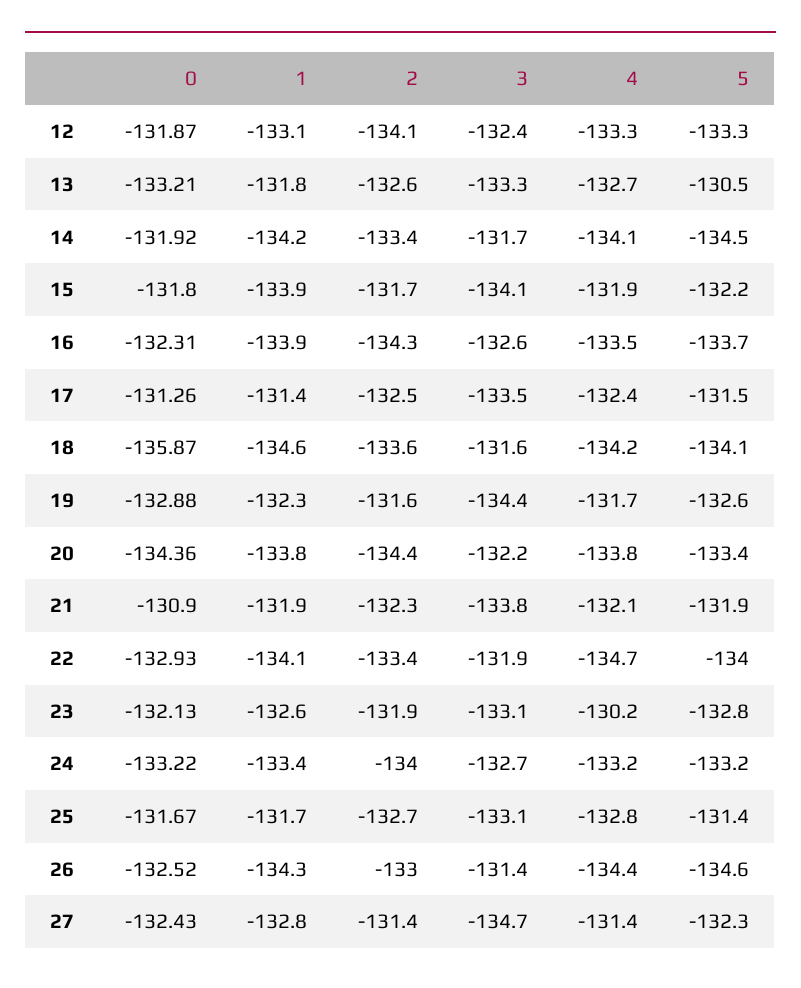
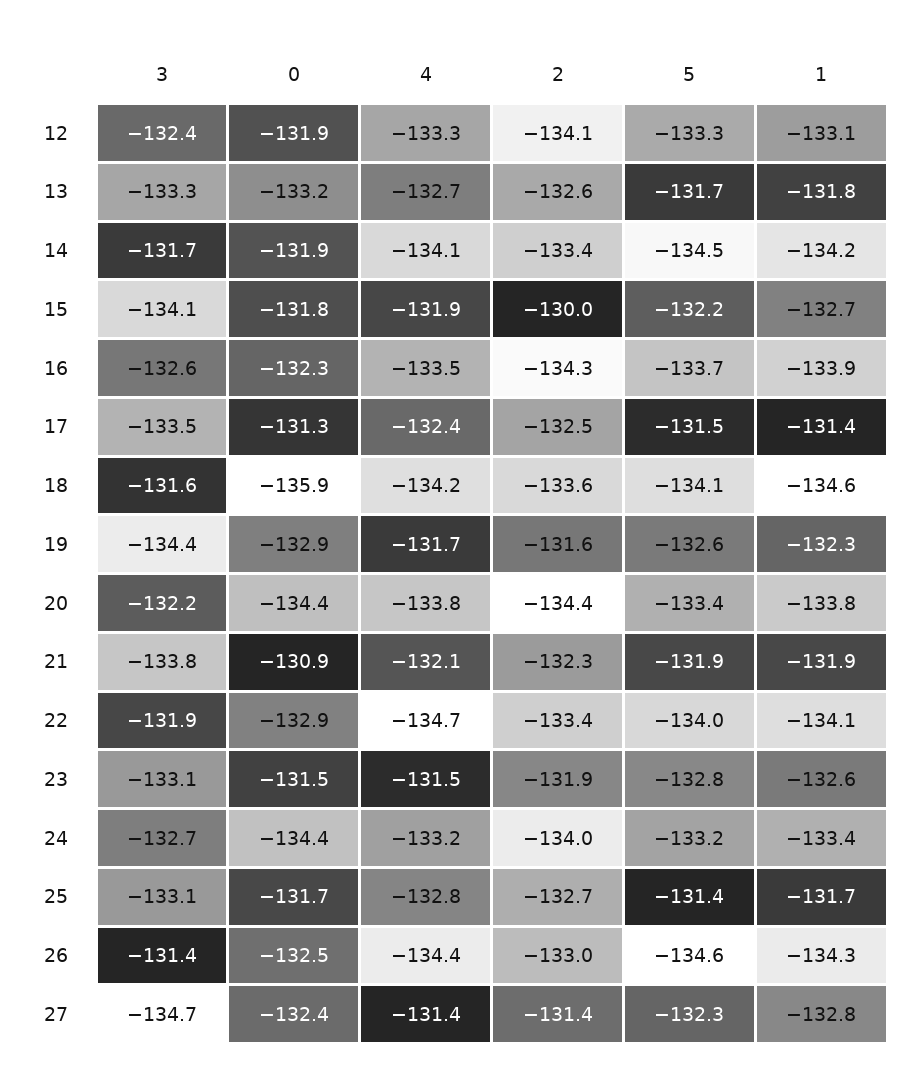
  {
    "0": {
      "12": -131.87,
      "13": -133.21,
      "14": -131.92,
      "15": -131.8,
      "16": -132.31,
      "17": -131.26,
      "18": -135.87,
      "19": -132.88,
      "20": -134.36,
      "21": -130.9,
      "22": -132.93,
-     "23": -132.13,
+     "23": -131.5,
-     "24": -133.22,
+     "24": -134.4,
      "25": -131.67,
      "26": -132.52,
      "27": -132.43
    },
    "1": {
      "12": -133.1,
      "13": -131.8,
      "14": -134.2,
-     "15": -133.9,
+     "15": -132.7,
      "16": -133.9,
      "17": -131.4,
      "18": -134.6,
      "19": -132.3,
      "20": -133.8,
      "21": -131.9,
      "22": -134.1,
      "23": -132.6,
      "24": -133.4,
      "25": -131.7,
      "26": -134.3,
      "27": -132.8
    },
    "2": {
      "12": -134.1,
      "13": -132.6,
      "14": -133.4,
-     "15": -131.7,
+     "15": -130,
      "16": -134.3,
      "17": -132.5,
      "18": -133.6,
      "19": -131.6,
      "20": -134.4,
      "21": -132.3,
      "22": -133.4,
      "23": -131.9,
      "24": -134,
      "25": -132.7,
      "26": -133,
      "27": -131.4
    },
    "3": {
      "12": -132.4,
      "13": -133.3,
      "14": -131.7,
      "15": -134.1,
      "16": -132.6,
      "17": -133.5,
      "18": -131.6,
      "19": -134.4,
      "20": -132.2,
      "21": -133.8,
      "22": -131.9,
      "23": -133.1,
      "24": -132.7,
      "25": -133.1,
      "26": -131.4,
      "27": -134.7
    },
    "4": {
      "12": -133.3,
      "13": -132.7,
      "14": -134.1,
      "15": -131.9,
      "16": -133.5,
      "17": -132.4,
      "18": -134.2,
      "19": -131.7,
      "20": -133.8,
      "21": -132.1,
      "22": -134.7,
-     "23": -130.2,
+     "23": -131.5,
      "24": -133.2,
      "25": -132.8,
      "26": -134.4,
      "27": -131.4
    },
    "5": {
      "12": -133.3,
-     "13": -130.5,
+     "13": -131.7,
      "14": -134.5,
      "15": -132.2,
      "16": -133.7,
      "17": -131.5,
      "18": -134.1,
      "19": -132.6,
      "20": -133.4,
      "21": -131.9,
      "22": -134,
      "23": -132.8,
      "24": -133.2,
      "25": -131.4,
      "26": -134.6,
      "27": -132.3
    }
  }

